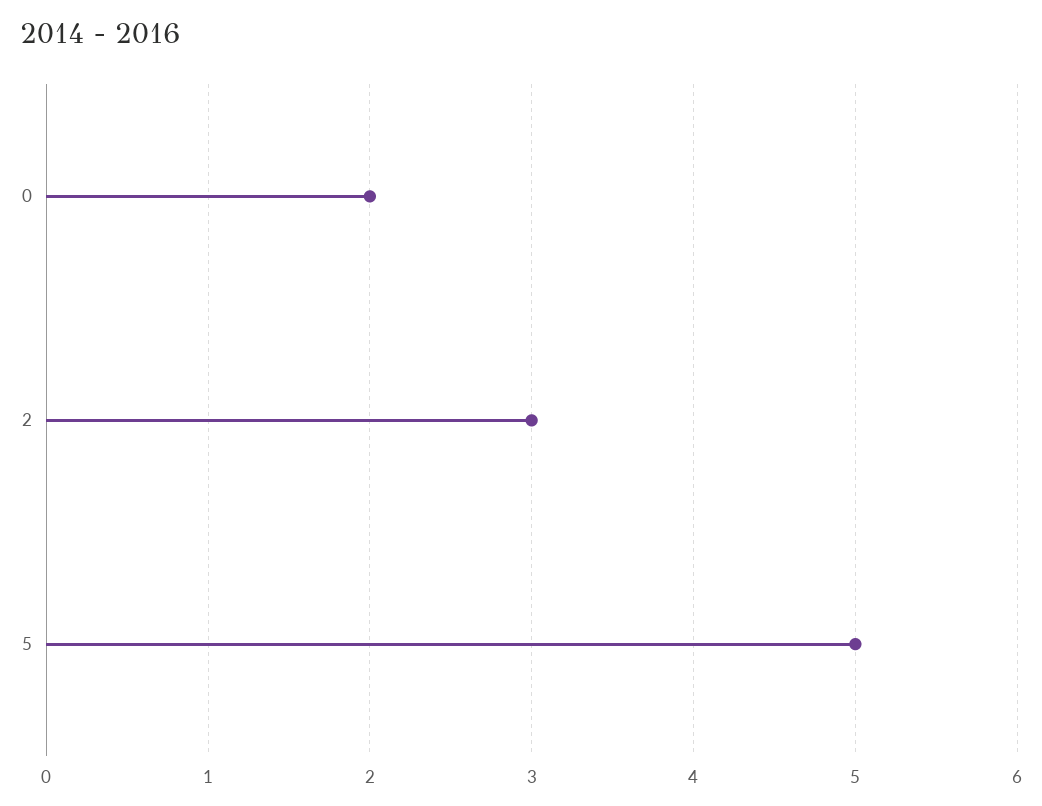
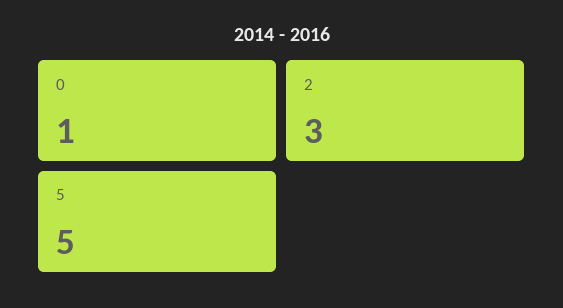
  {
-   "0": 2,
+   "0": 1,
    "2": 3,
    "5": 5
  }

